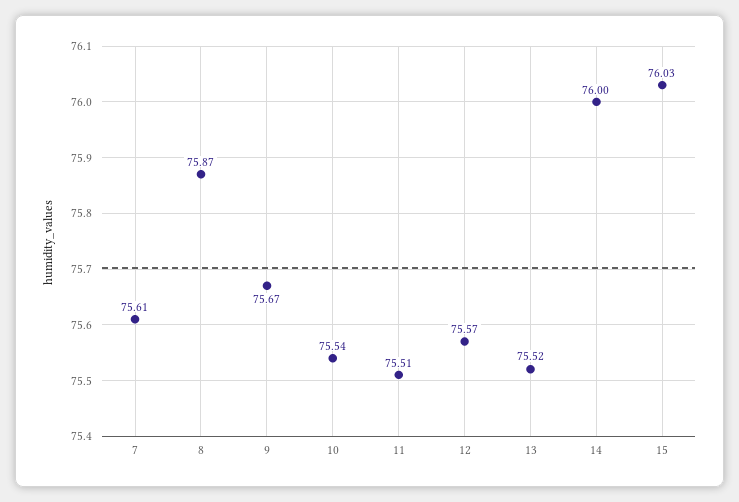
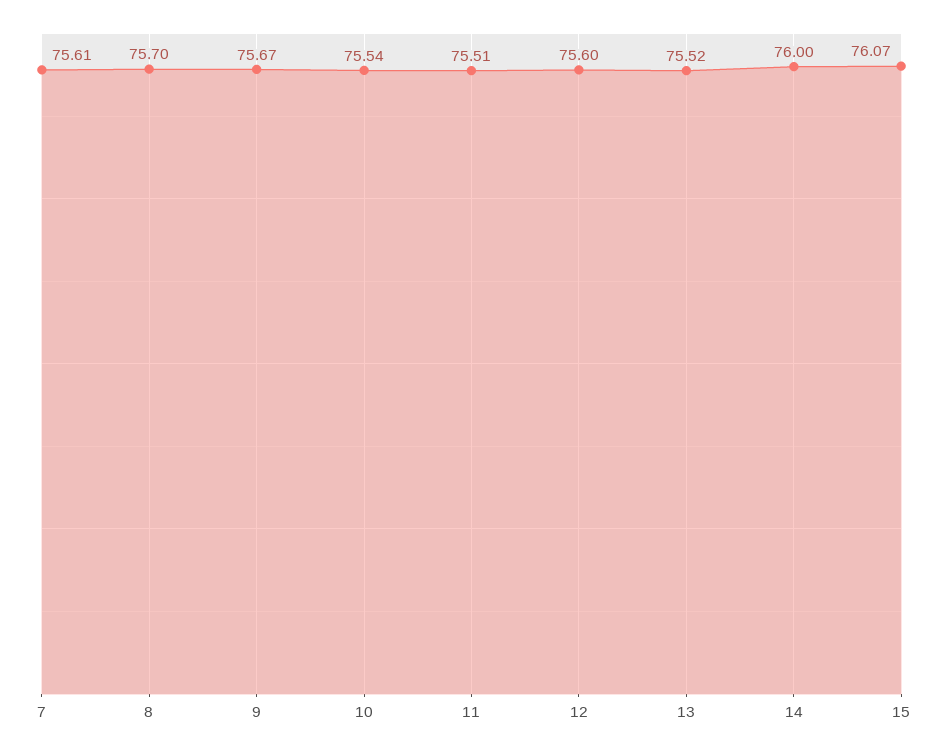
  {
    "7": 75.61,
-   "8": 75.87,
+   "8": 75.7,
    "9": 75.67,
    "10": 75.54,
    "11": 75.51,
-   "12": 75.57,
+   "12": 75.6,
    "13": 75.52,
    "14": 76,
-   "15": 76.03
+   "15": 76.07
  }

